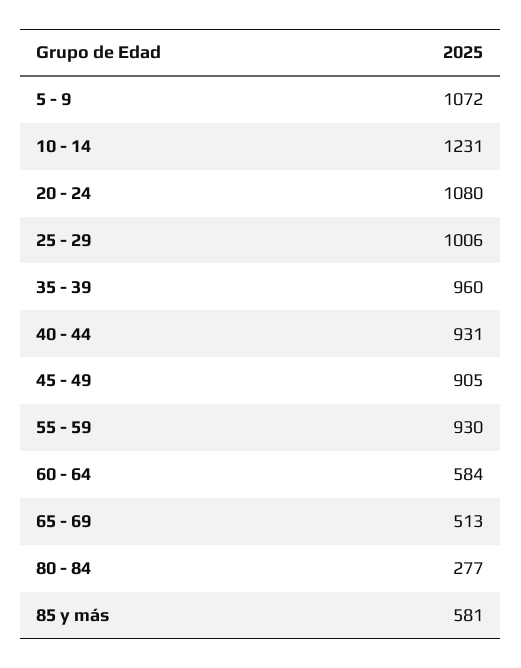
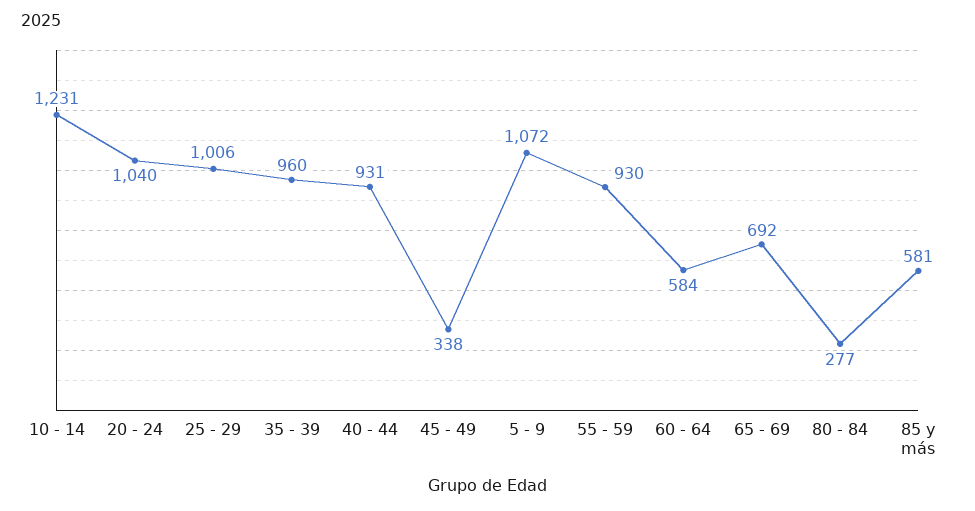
  {
    "5 - 9": 1072,
    "10 - 14": 1231,
-   "20 - 24": 1080,
+   "20 - 24": 1040,
    "25 - 29": 1006,
    "35 - 39": 960,
    "40 - 44": 931,
-   "45 - 49": 905,
+   "45 - 49": 338,
    "55 - 59": 930,
    "60 - 64": 584,
-   "65 - 69": 513,
+   "65 - 69": 692,
    "80 - 84": 277,
    "85 y más": 581
  }

